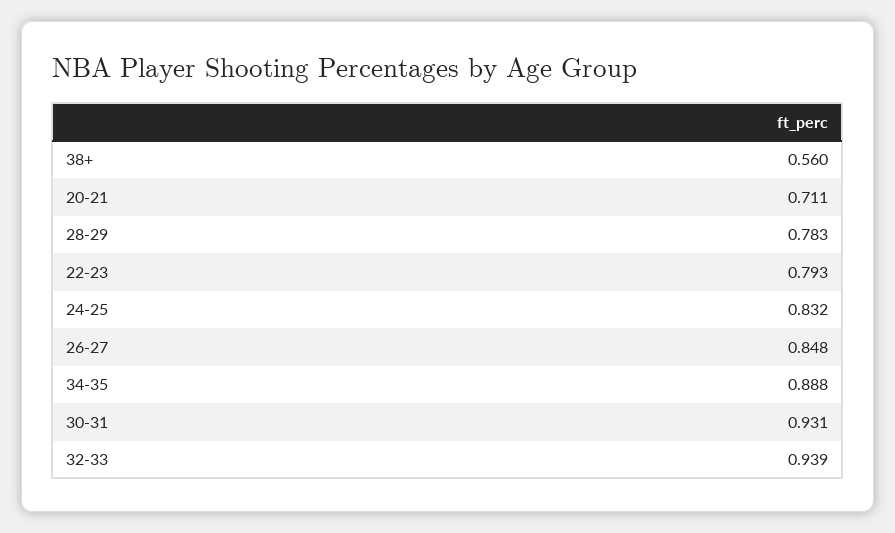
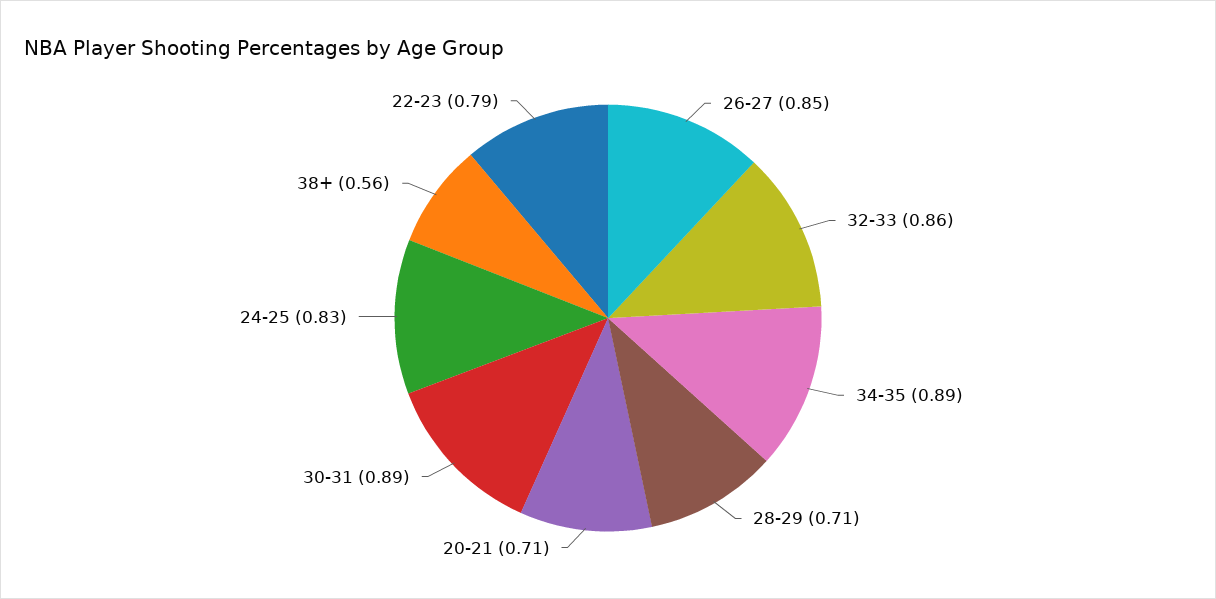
  {
    "38+": 0.56,
    "20-21": 0.711,
-   "28-29": 0.783,
+   "28-29": 0.71,
    "22-23": 0.793,
    "24-25": 0.832,
    "26-27": 0.848,
    "34-35": 0.888,
-   "30-31": 0.931,
+   "30-31": 0.89,
-   "32-33": 0.939
+   "32-33": 0.86
  }

